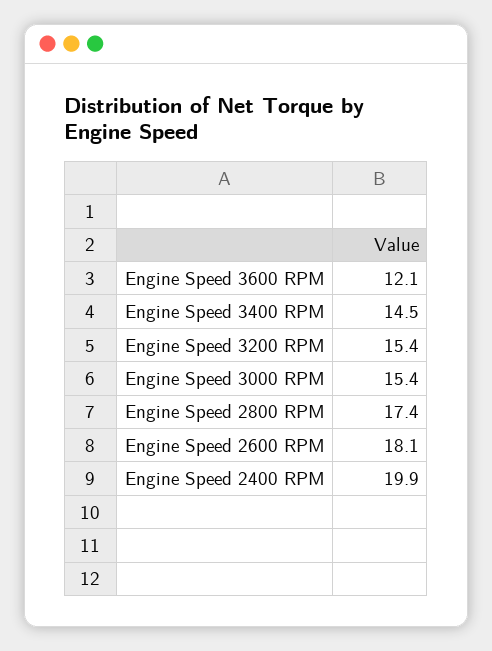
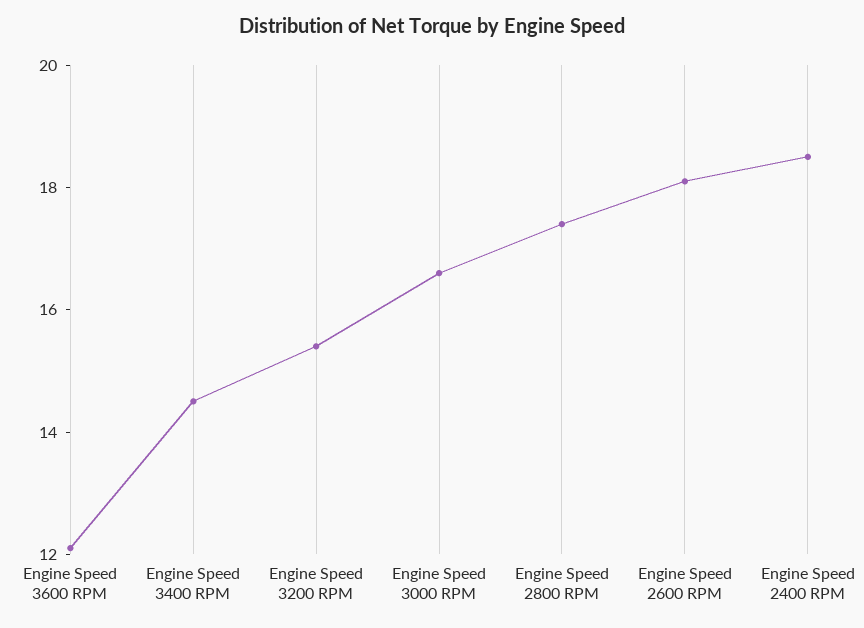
  {
    "Engine Speed 3600 RPM": 12.1,
    "Engine Speed 3400 RPM": 14.5,
    "Engine Speed 3200 RPM": 15.4,
-   "Engine Speed 3000 RPM": 15.4,
+   "Engine Speed 3000 RPM": 16.5,
    "Engine Speed 2800 RPM": 17.4,
    "Engine Speed 2600 RPM": 18.1,
-   "Engine Speed 2400 RPM": 19.9
+   "Engine Speed 2400 RPM": 18.5
  }

